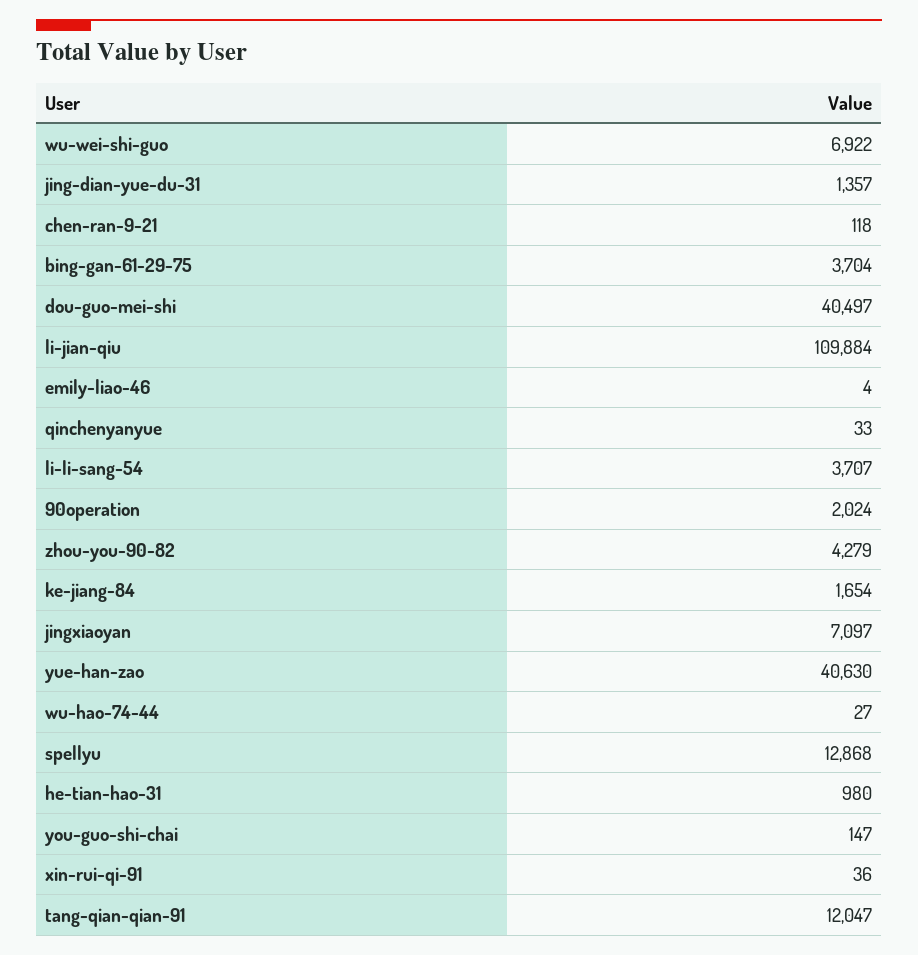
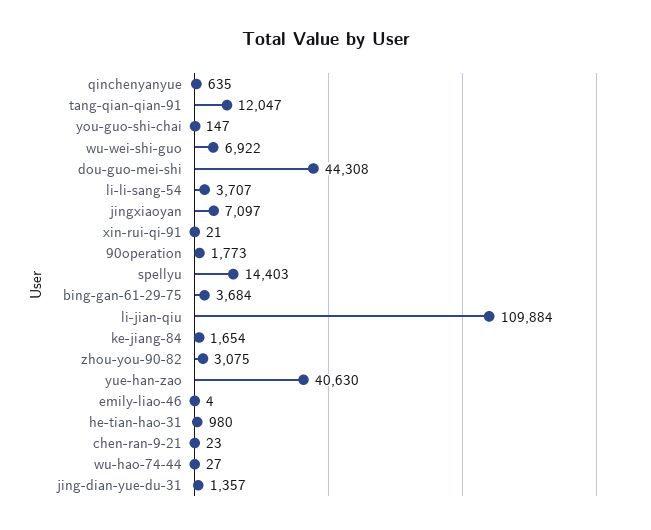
  {
    "wu-wei-shi-guo": 6922,
    "jing-dian-yue-du-31": 1357,
-   "chen-ran-9-21": 118,
+   "chen-ran-9-21": 23,
-   "bing-gan-61-29-75": 3704,
+   "bing-gan-61-29-75": 3684,
-   "dou-guo-mei-shi": 40497,
+   "dou-guo-mei-shi": 44308,
    "li-jian-qiu": 109884,
    "emily-liao-46": 4,
-   "qinchenyanyue": 33,
+   "qinchenyanyue": 635,
    "li-li-sang-54": 3707,
-   "90operation": 2024,
+   "90operation": 1773,
-   "zhou-you-90-82": 4279,
+   "zhou-you-90-82": 3075,
    "ke-jiang-84": 1654,
    "jingxiaoyan": 7097,
    "yue-han-zao": 40630,
    "wu-hao-74-44": 27,
-   "spellyu": 12868,
+   "spellyu": 14403,
    "he-tian-hao-31": 980,
    "you-guo-shi-chai": 147,
-   "xin-rui-qi-91": 36,
+   "xin-rui-qi-91": 21,
    "tang-qian-qian-91": 12047
  }

